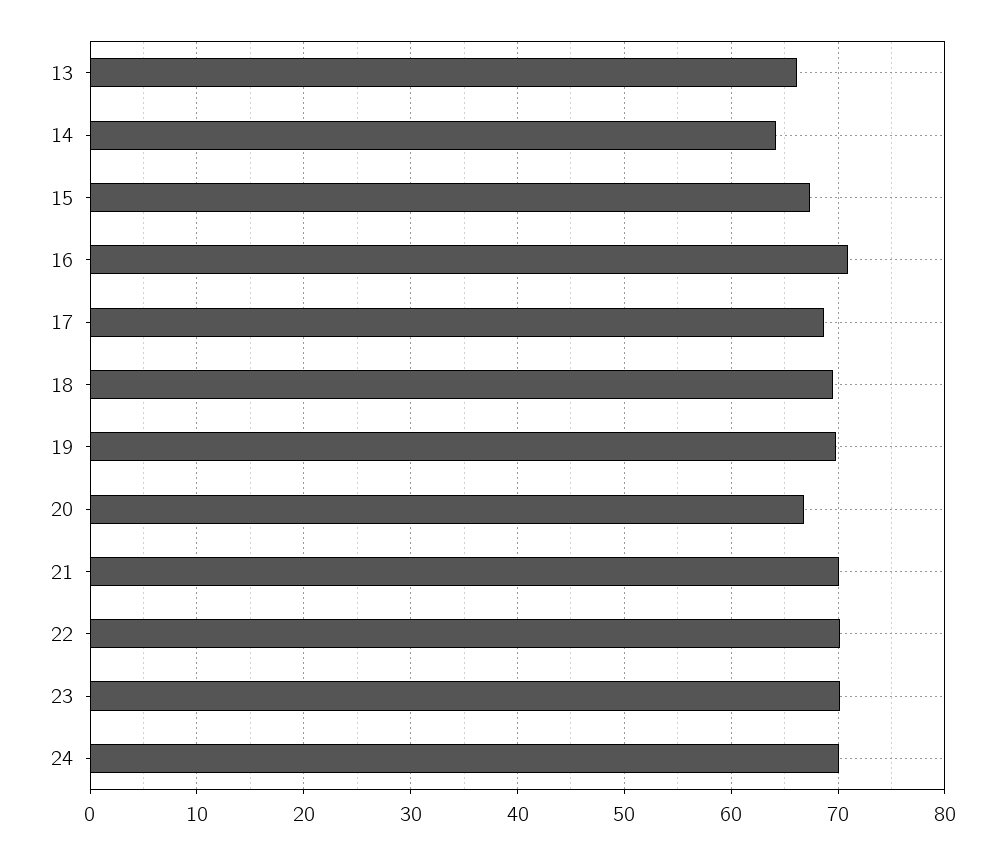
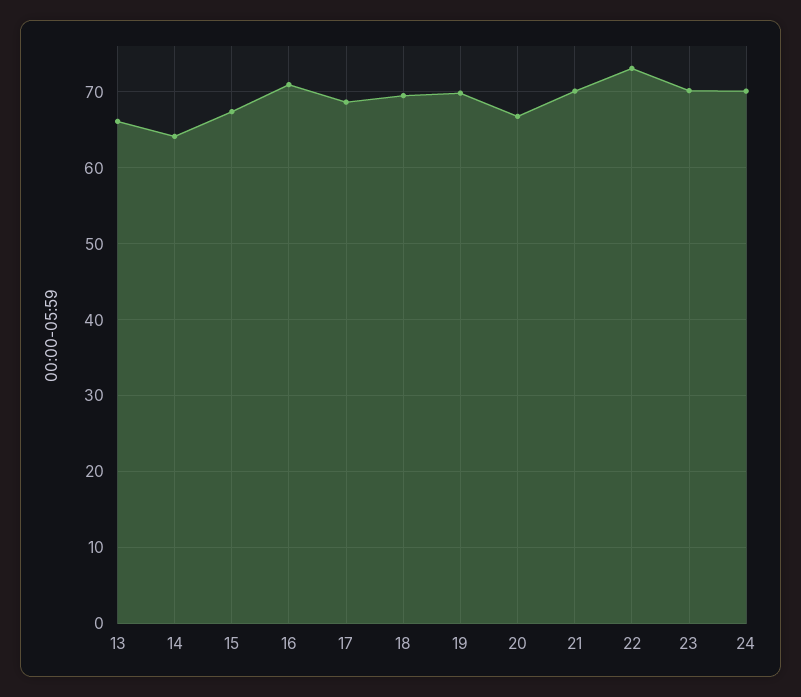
  {
    "13": 66,
    "14": 64,
    "15": 67,
    "16": 71,
    "17": 69,
    "18": 70,
    "19": 70,
    "20": 67,
    "21": 70,
-   "22": 70,
+   "22": 73,
    "23": 70,
    "24": 70
  }

